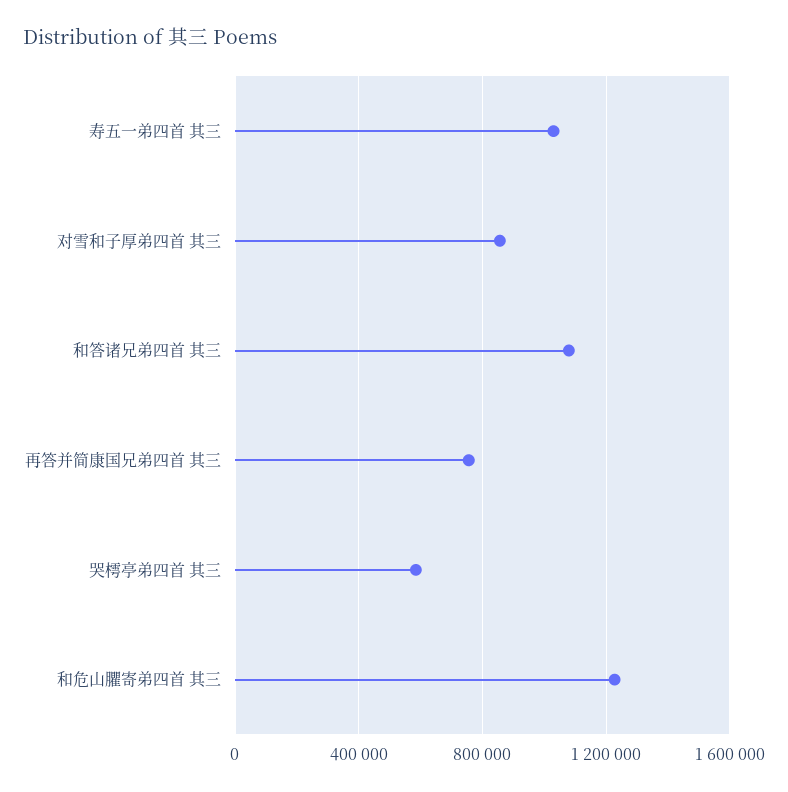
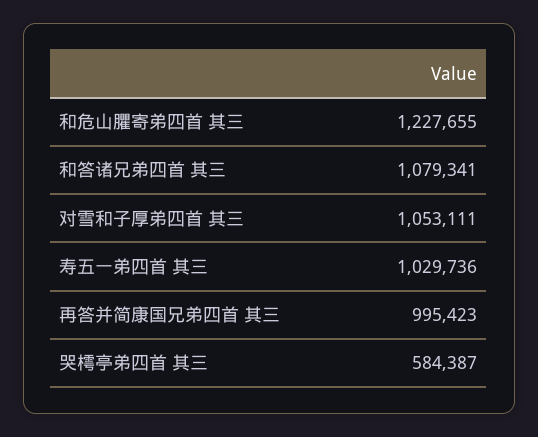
  {
    "寿五一弟四首 其三": 1029736,
-   "对雪和子厚弟四首 其三": 850000,
+   "对雪和子厚弟四首 其三": 1053111,
    "和答诸兄弟四首 其三": 1079341,
-   "再答并简康国兄弟四首 其三": 750000,
+   "再答并简康国兄弟四首 其三": 995423,
    "哭樗亭弟四首 其三": 584387,
    "和危山臞寄弟四首 其三": 1227655
  }

